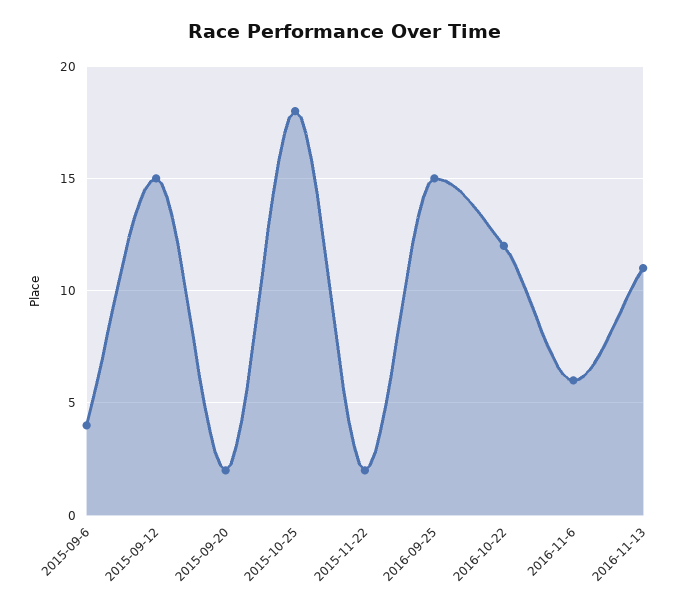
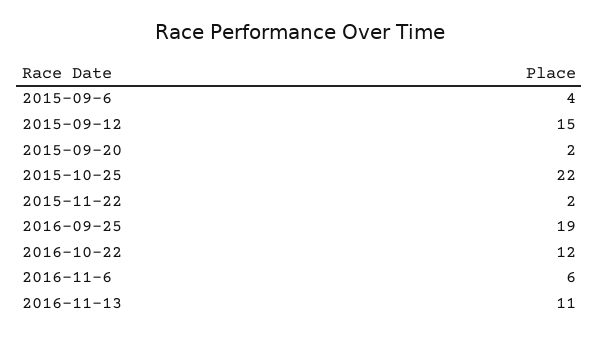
  {
    "2015-09-6": 4,
    "2015-09-12": 15,
    "2015-09-20": 2,
-   "2015-10-25": 18,
+   "2015-10-25": 22,
    "2015-11-22": 2,
-   "2016-09-25": 15,
+   "2016-09-25": 19,
    "2016-10-22": 12,
    "2016-11-6": 6,
    "2016-11-13": 11
  }

